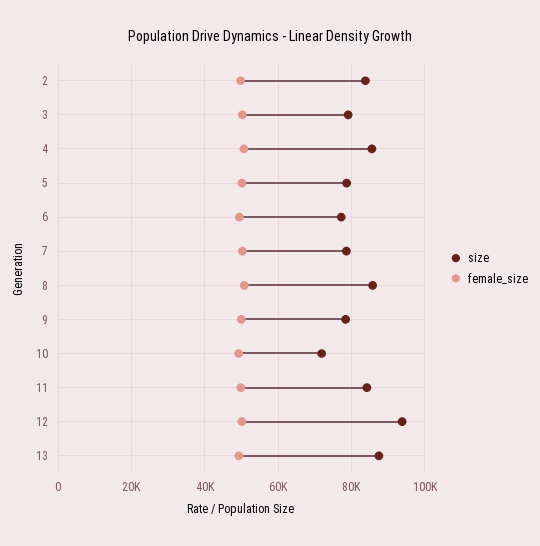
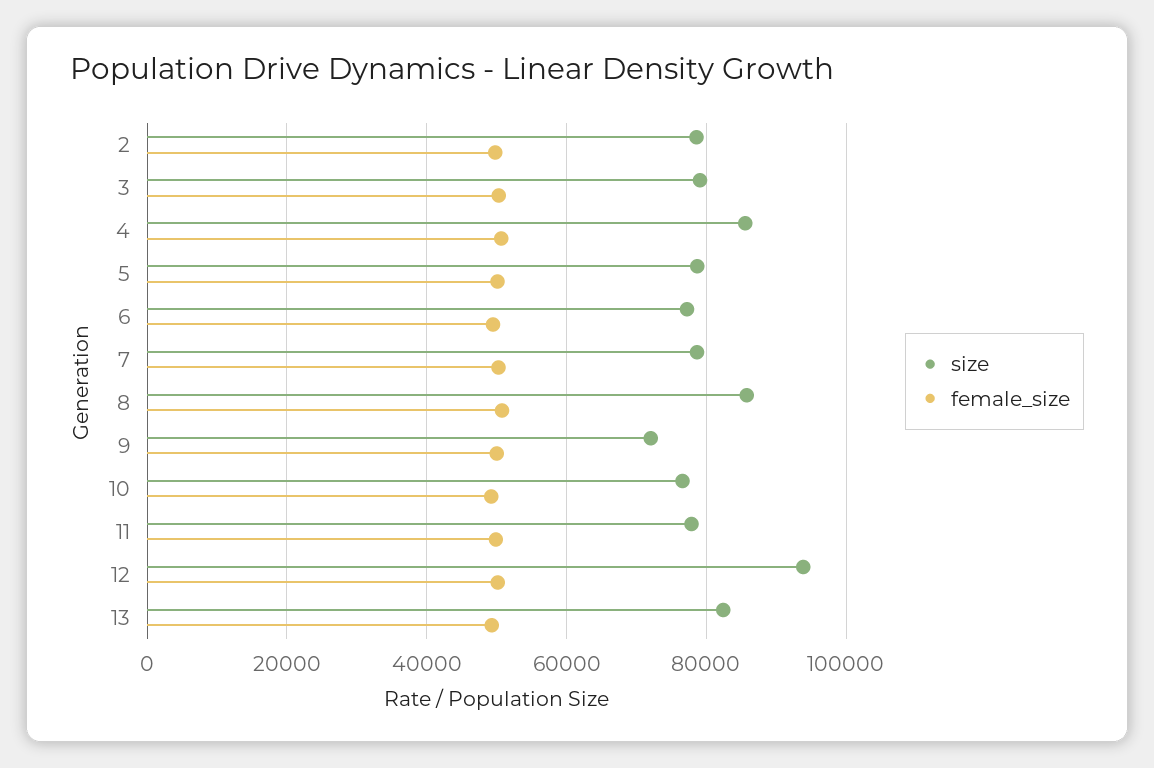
  {
    "size": {
-     "2": 84000,
+     "2": 78000,
      "3": 80000,
      "4": 86000,
      "5": 78000,
      "6": 78000,
      "7": 78000,
      "8": 86000,
-     "9": 78000,
+     "9": 72000,
-     "10": 72000,
+     "10": 76000,
-     "11": 84000,
+     "11": 78000,
      "12": 94000,
-     "13": 88000
+     "13": 82000
    },
    "female_size": {
      "2": 50000,
      "3": 50000,
      "4": 50000,
      "5": 50000,
      "6": 50000,
      "7": 50000,
      "8": 50000,
      "9": 50000,
      "10": 50000,
      "11": 50000,
      "12": 50000,
      "13": 50000
    }
  }

